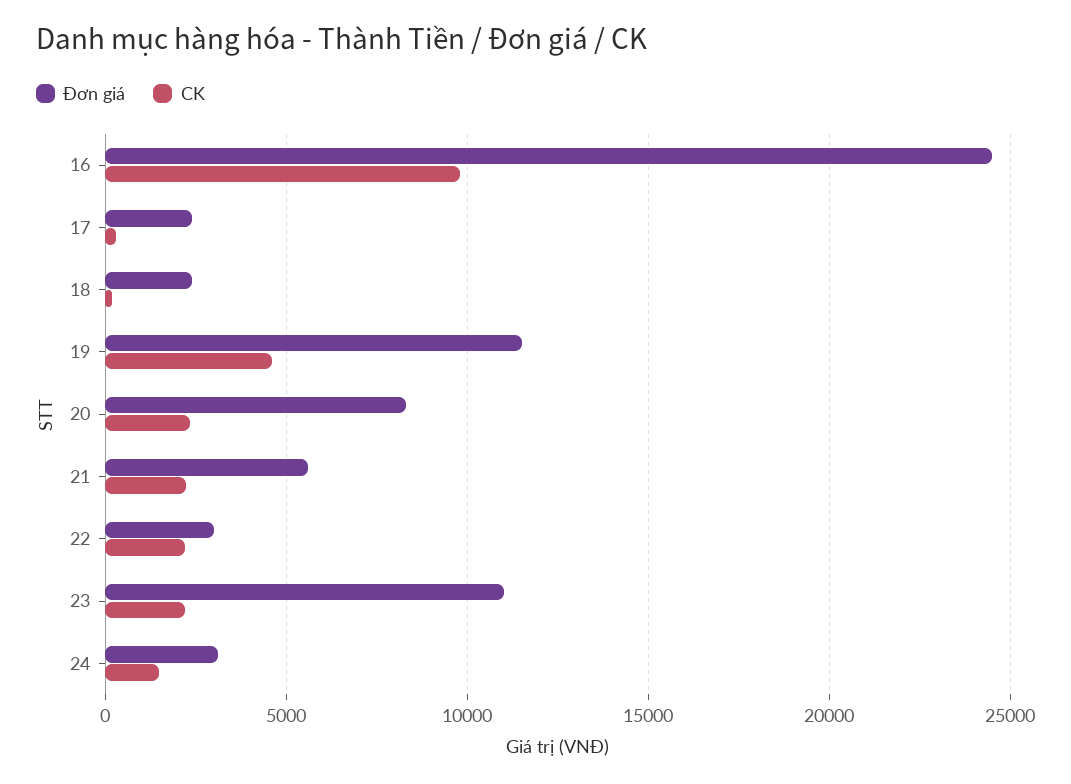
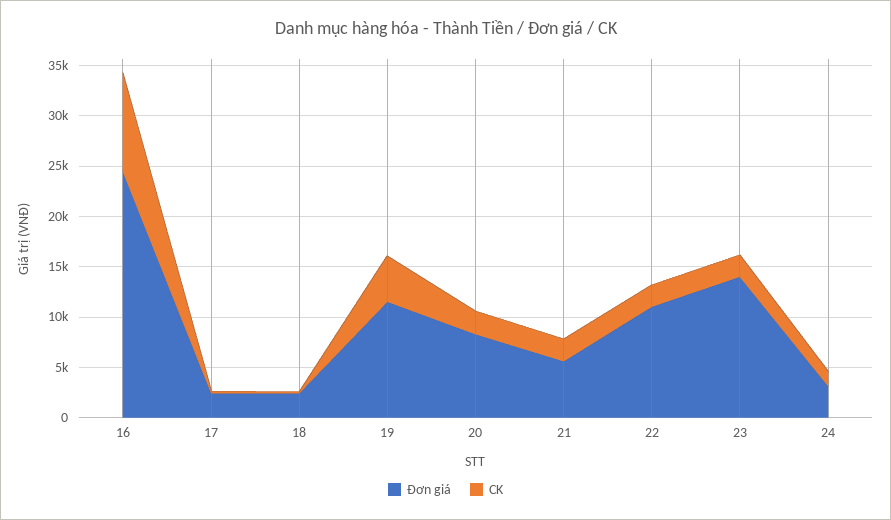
  {
    "Đơn giá": {
      "16": 24500,
      "17": 2500,
      "18": 2500,
      "19": 11500,
      "20": 8500,
      "21": 5500,
-     "22": 3000,
+     "22": 11000,
-     "23": 11000,
+     "23": 14000,
      "24": 3000
    },
    "CK": {
      "16": 10000,
      "17": 500,
      "18": 0,
      "19": 4500,
      "20": 2500,
      "21": 2000,
      "22": 2000,
      "23": 2000,
      "24": 1500
    }
  }

